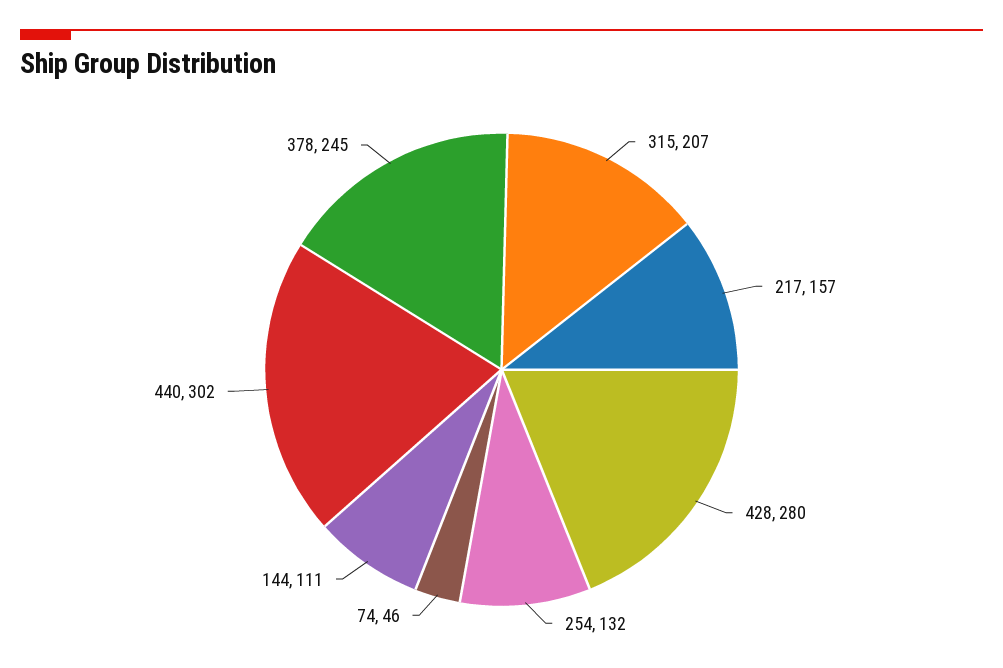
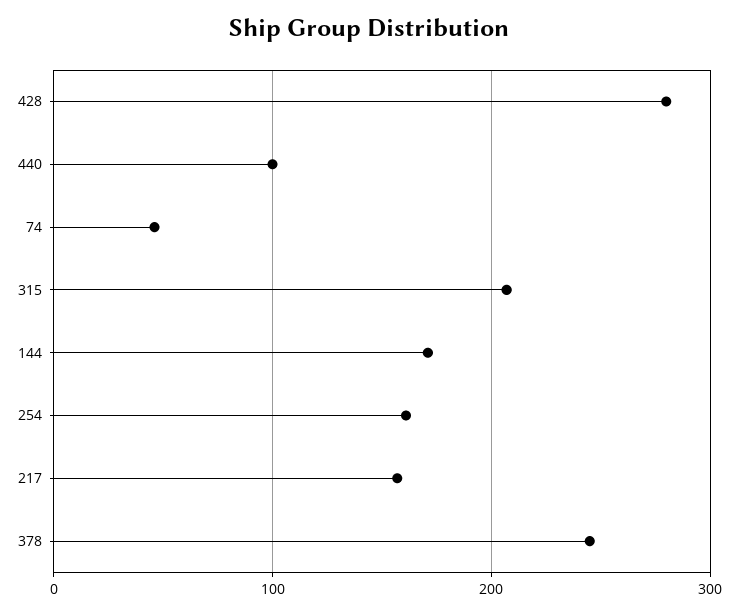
  {
    "315": 207,
    "217": 157,
    "428": 280,
-   "254": 132,
+   "254": 160,
    "74": 46,
-   "144": 111,
+   "144": 170,
-   "440": 302,
+   "440": 100,
    "378": 245
  }

